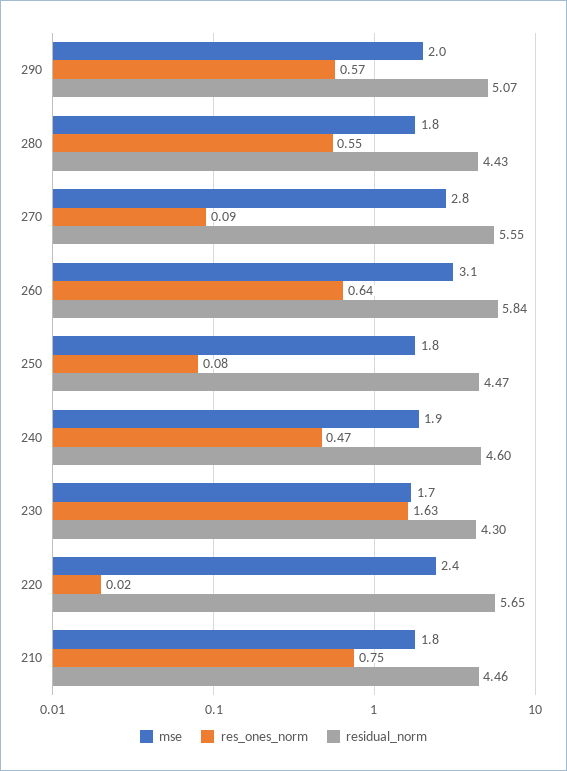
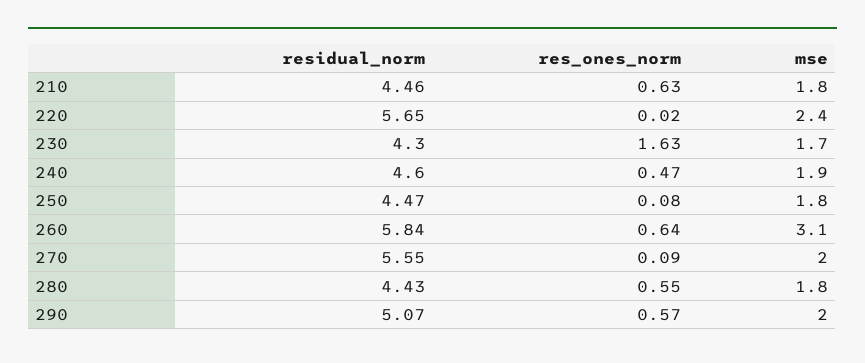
  {
    "mse": {
      "290": 2,
      "280": 1.8,
-     "270": 2.8,
+     "270": 2,
      "260": 3.1,
      "250": 1.8,
      "240": 1.9,
      "230": 1.7,
      "220": 2.4,
      "210": 1.8
    },
    "res_ones_norm": {
      "290": 0.57,
      "280": 0.55,
      "270": 0.09,
      "260": 0.64,
      "250": 0.08,
      "240": 0.47,
      "230": 1.63,
      "220": 0.02,
-     "210": 0.75
+     "210": 0.63
    },
    "residual_norm": {
      "290": 5.07,
      "280": 4.43,
      "270": 5.55,
      "260": 5.84,
      "250": 4.47,
      "240": 4.6,
      "230": 4.3,
      "220": 5.65,
      "210": 4.46
    }
  }

